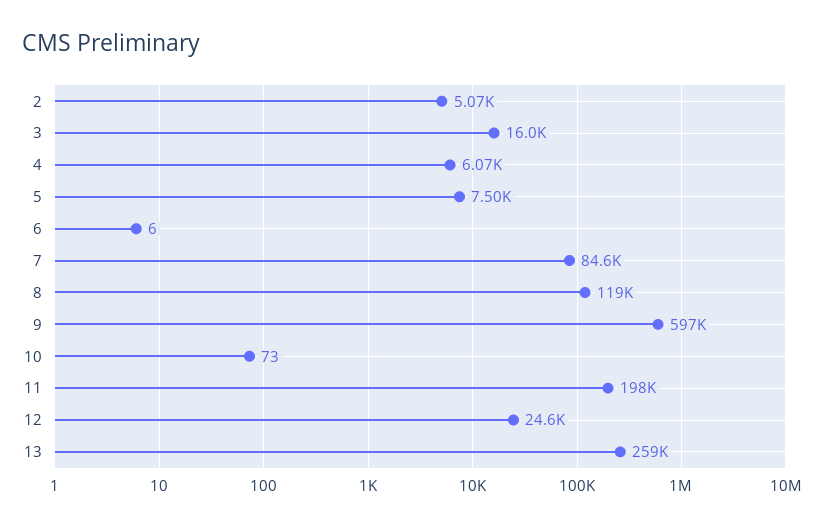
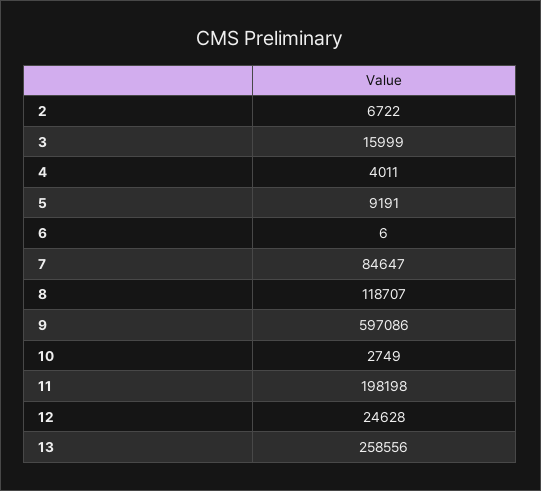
  {
-   "2": 5070,
+   "2": 6722,
    "3": 15999,
-   "4": 6070,
+   "4": 4011,
-   "5": 7500,
+   "5": 9191,
    "6": 6,
    "7": 84647,
    "8": 118707,
    "9": 597086,
-   "10": 73,
+   "10": 2749,
    "11": 198198,
    "12": 24628,
    "13": 258556
  }

